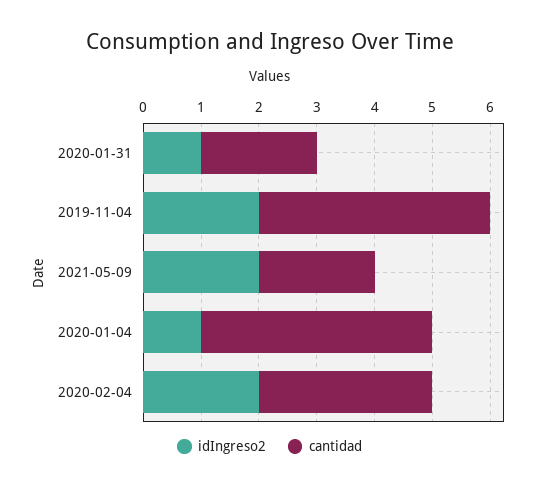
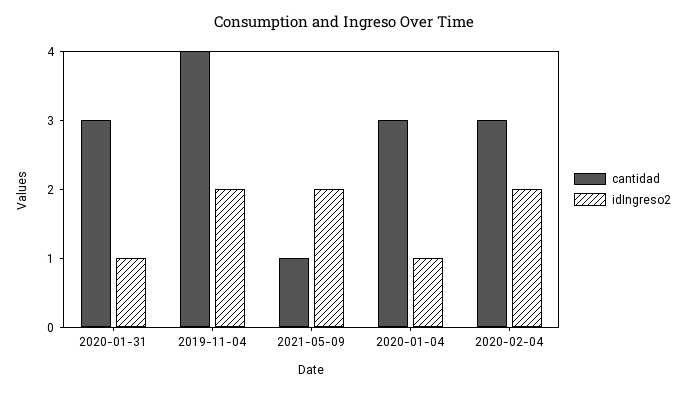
  {
    "idIngreso2": {
      "2020-01-31": 1,
      "2019-11-04": 2,
      "2021-05-09": 2,
      "2020-01-04": 1,
      "2020-02-04": 2
    },
    "cantidad": {
-     "2020-01-31": 2,
+     "2020-01-31": 3,
      "2019-11-04": 4,
-     "2021-05-09": 2,
+     "2021-05-09": 1,
-     "2020-01-04": 4,
+     "2020-01-04": 3,
      "2020-02-04": 3
    }
  }

